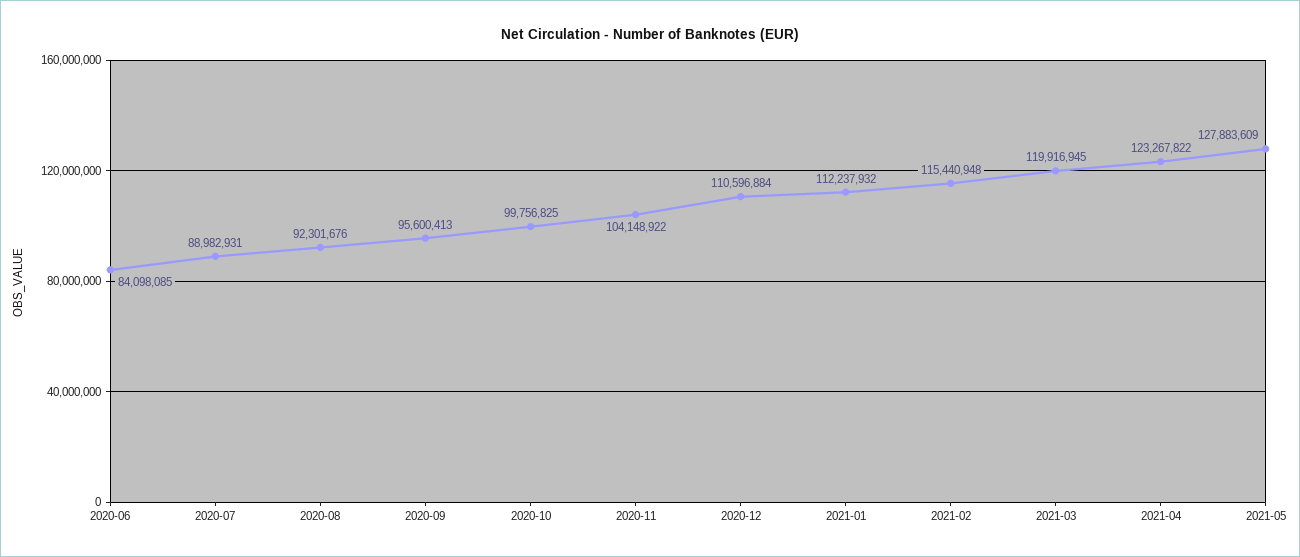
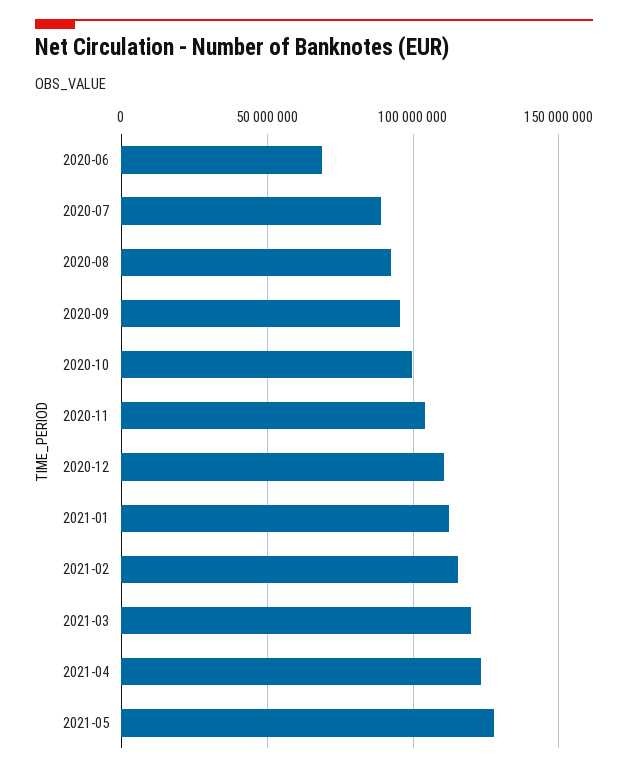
  {
-   "2020-06": 84098085,
+   "2020-06": 70000000,
    "2020-07": 88982931,
    "2020-08": 92301676,
    "2020-09": 95600413,
    "2020-10": 99756825,
    "2020-11": 104148922,
    "2020-12": 110596884,
    "2021-01": 112237932,
    "2021-02": 115440948,
    "2021-03": 119916945,
    "2021-04": 123267822,
    "2021-05": 127883609
  }

